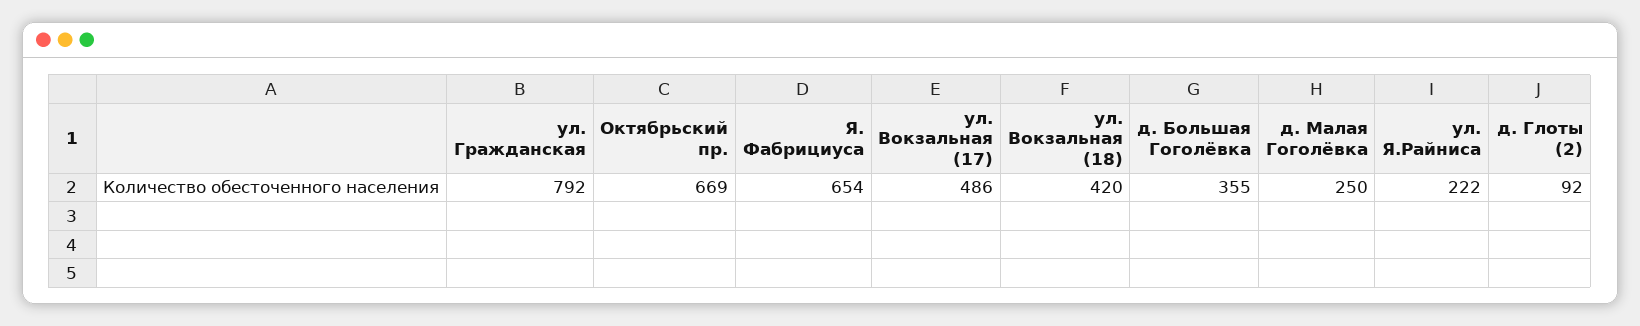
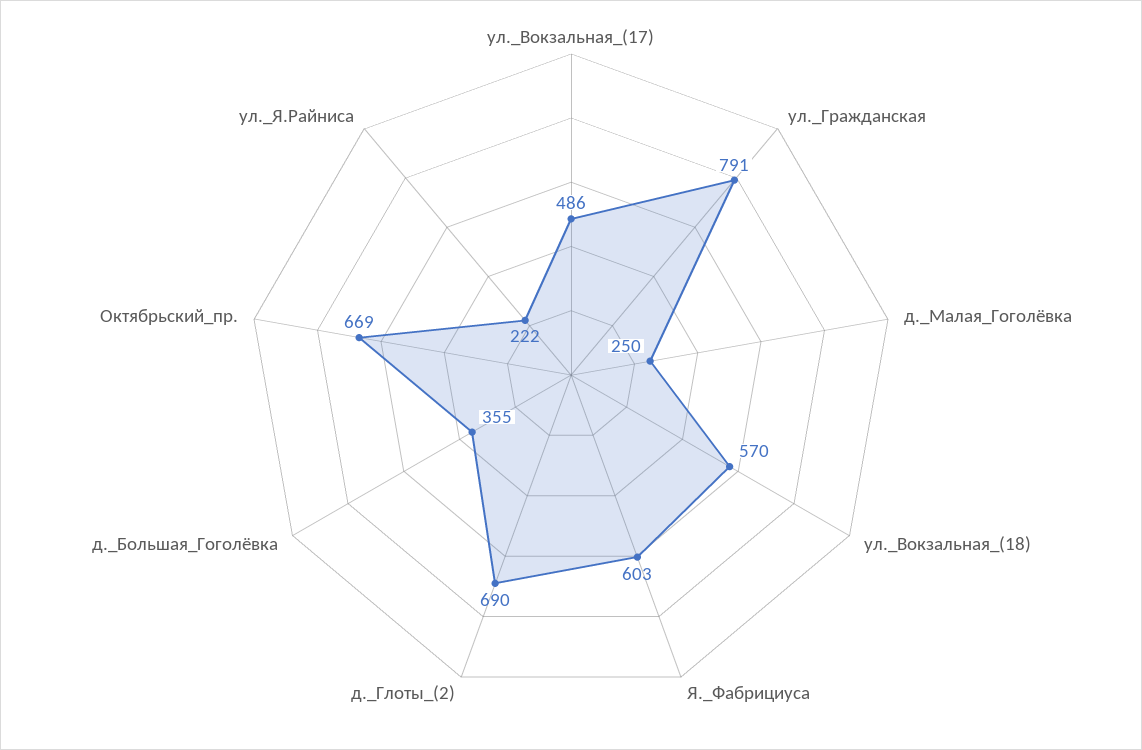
  {
-   "ул. Гражданская": 792,
+   "ул. Гражданская": 791,
    "Октябрьский пр.": 669,
-   "Я. Фабрициуса": 654,
+   "Я. Фабрициуса": 603,
    "ул. Вокзальная (17)": 486,
-   "ул. Вокзальная (18)": 420,
+   "ул. Вокзальная (18)": 570,
    "д. Большая Гоголёвка": 355,
    "д. Малая Гоголёвка": 250,
    "ул. Я.Райниса": 222,
-   "д. Глоты (2)": 92
+   "д. Глоты (2)": 690
  }

